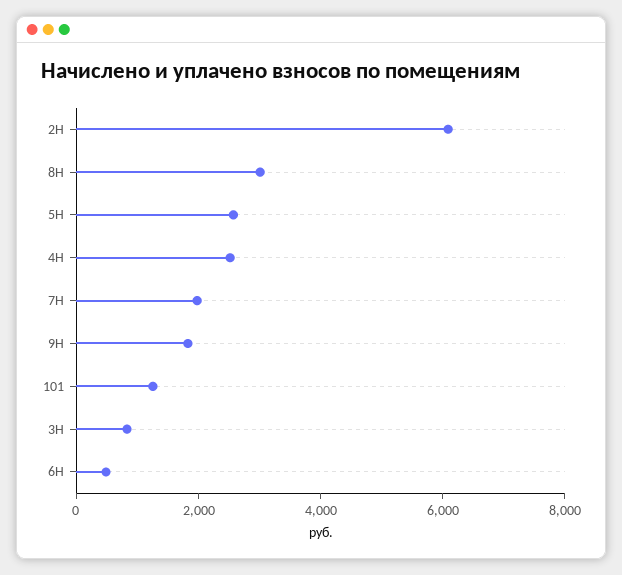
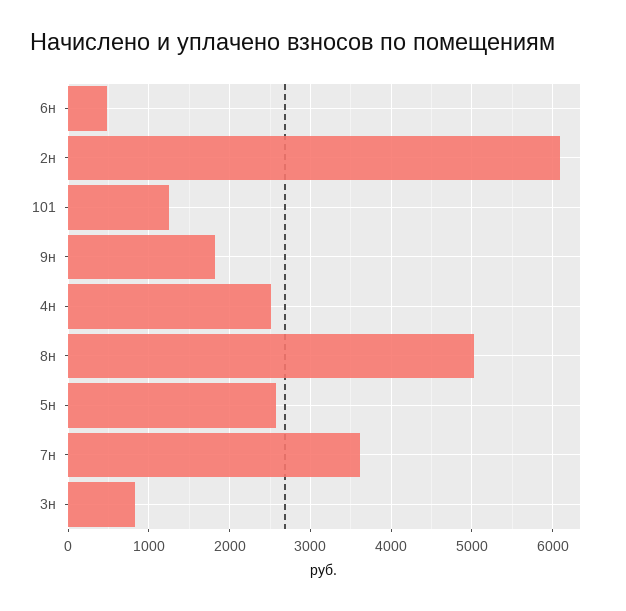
  {
    "2Н": 6100,
-   "8Н": 3000,
+   "8Н": 5000,
    "5Н": 2600,
    "4Н": 2500,
-   "7Н": 2000,
+   "7Н": 3600,
    "9Н": 1800,
    "101": 1300,
    "3Н": 800,
    "6Н": 500
  }

